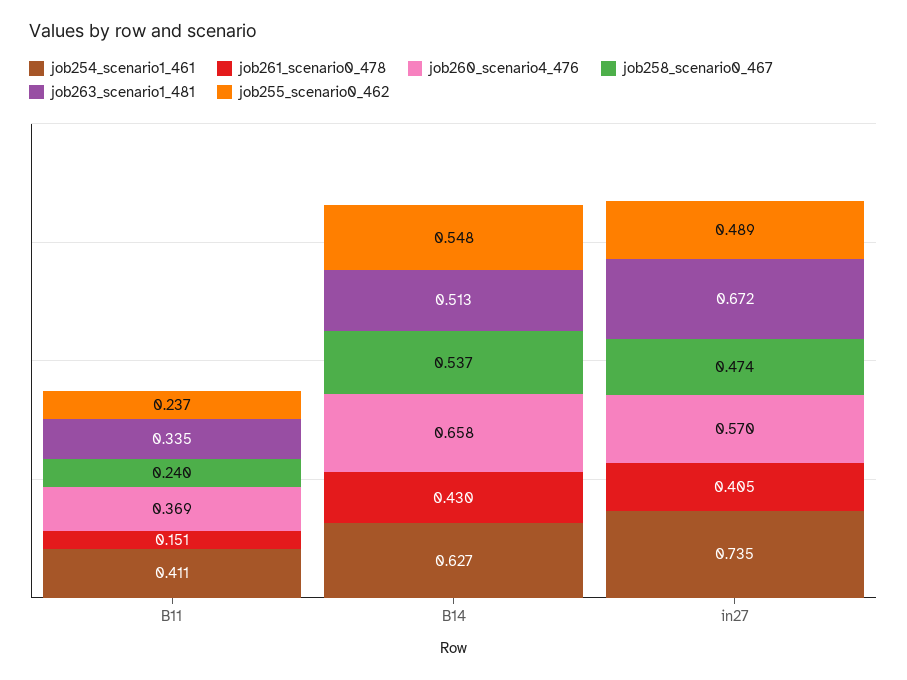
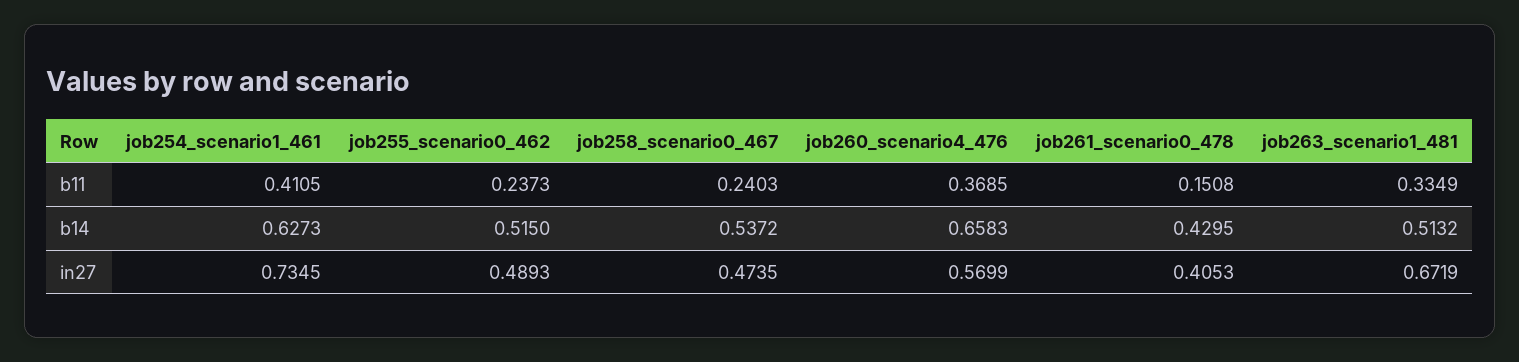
  {
    "job254_scenario1_461": {
      "B11": 0.4105,
      "B14": 0.6273,
      "in27": 0.7345
    },
    "job261_scenario0_478": {
      "B11": 0.1508,
      "B14": 0.4295,
      "in27": 0.4053
    },
    "job260_scenario4_476": {
      "B11": 0.3685,
      "B14": 0.6583,
      "in27": 0.5699
    },
    "job258_scenario0_467": {
      "B11": 0.2403,
      "B14": 0.5372,
      "in27": 0.4735
    },
    "job263_scenario1_481": {
      "B11": 0.3349,
      "B14": 0.5132,
      "in27": 0.6719
    },
    "job255_scenario0_462": {
      "B11": 0.2373,
-     "B14": 0.548,
+     "B14": 0.515,
      "in27": 0.4893
    }
  }

